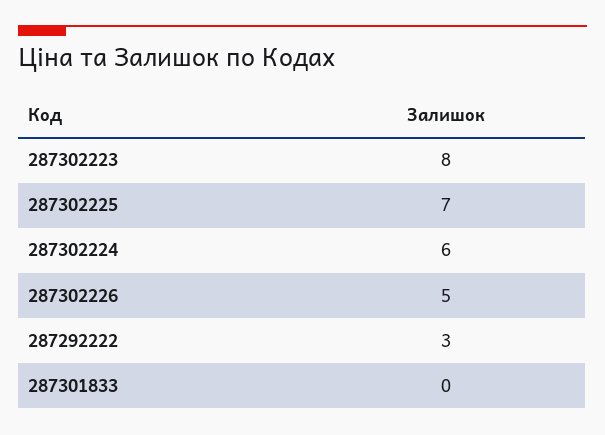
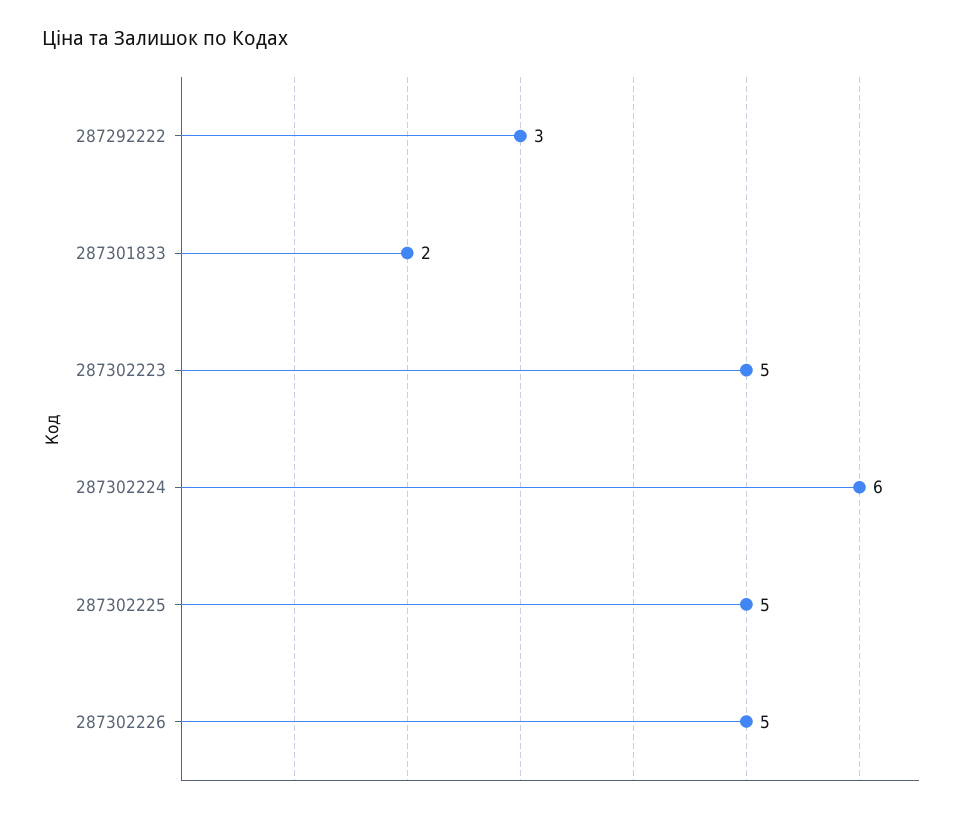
  {
-   "287302223": 8,
+   "287302223": 5,
-   "287302225": 7,
+   "287302225": 5,
    "287302224": 6,
    "287302226": 5,
    "287292222": 3,
-   "287301833": 0
+   "287301833": 2
  }

